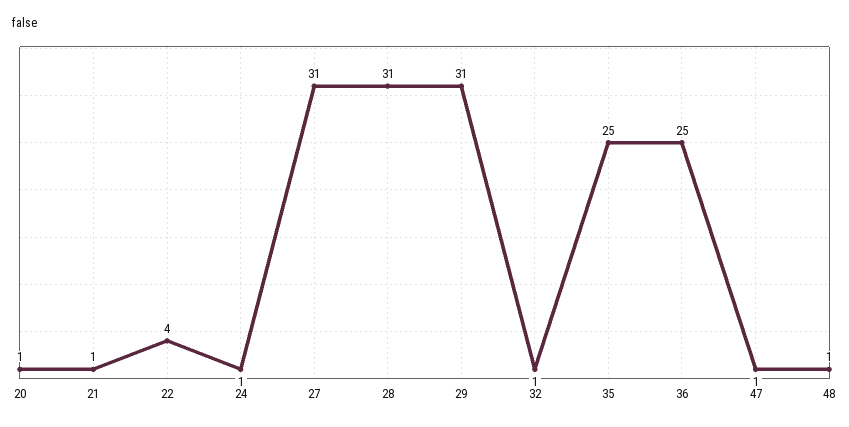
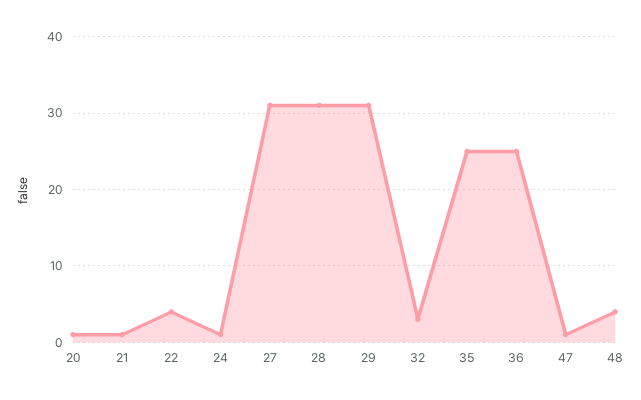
  {
    "20": 1,
    "21": 1,
    "22": 4,
    "24": 1,
    "27": 31,
    "28": 31,
    "29": 31,
-   "32": 1,
+   "32": 3,
    "35": 25,
    "36": 25,
    "47": 1,
-   "48": 1
+   "48": 4
  }

